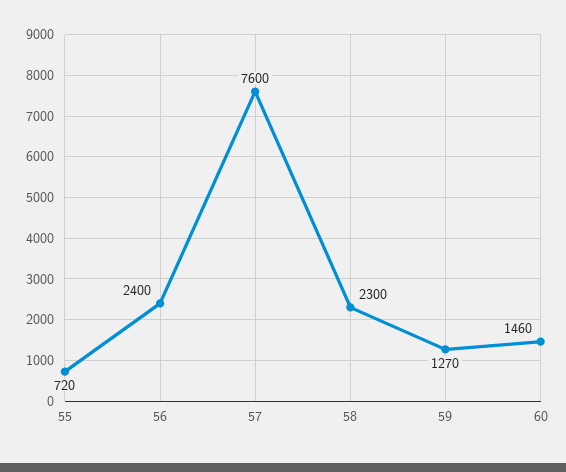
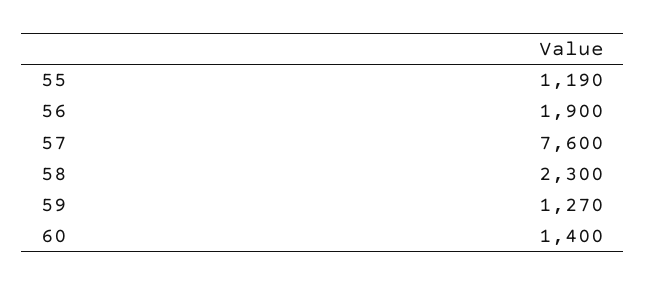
  {
-   "55": 720,
+   "55": 1190,
-   "56": 2400,
+   "56": 1900,
    "57": 7600,
    "58": 2300,
    "59": 1270,
-   "60": 1460
+   "60": 1400
  }

